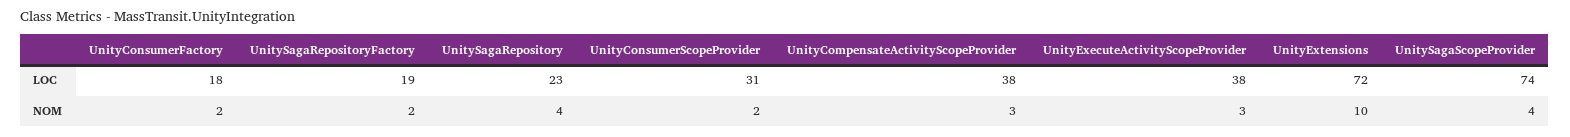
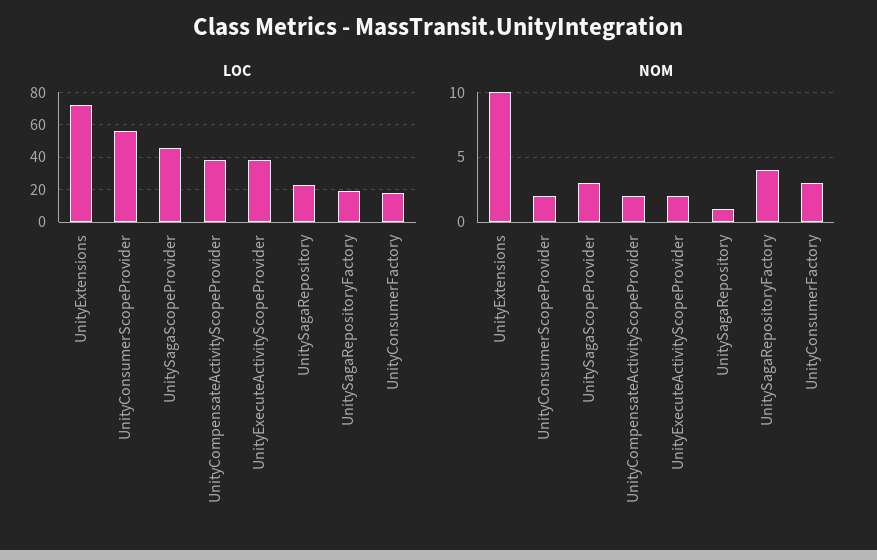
  {
    "LOC": {
      "UnityConsumerFactory": 18,
      "UnitySagaRepositoryFactory": 19,
      "UnitySagaRepository": 23,
-     "UnityConsumerScopeProvider": 31,
+     "UnityConsumerScopeProvider": 55,
      "UnityCompensateActivityScopeProvider": 38,
      "UnityExecuteActivityScopeProvider": 38,
      "UnityExtensions": 72,
-     "UnitySagaScopeProvider": 74
+     "UnitySagaScopeProvider": 45
    },
    "NOM": {
-     "UnityConsumerFactory": 2,
+     "UnityConsumerFactory": 3,
-     "UnitySagaRepositoryFactory": 2,
+     "UnitySagaRepositoryFactory": 4,
-     "UnitySagaRepository": 4,
+     "UnitySagaRepository": 1,
      "UnityConsumerScopeProvider": 2,
-     "UnityCompensateActivityScopeProvider": 3,
+     "UnityCompensateActivityScopeProvider": 2,
-     "UnityExecuteActivityScopeProvider": 3,
+     "UnityExecuteActivityScopeProvider": 2,
      "UnityExtensions": 10,
-     "UnitySagaScopeProvider": 4
+     "UnitySagaScopeProvider": 3
    }
  }

